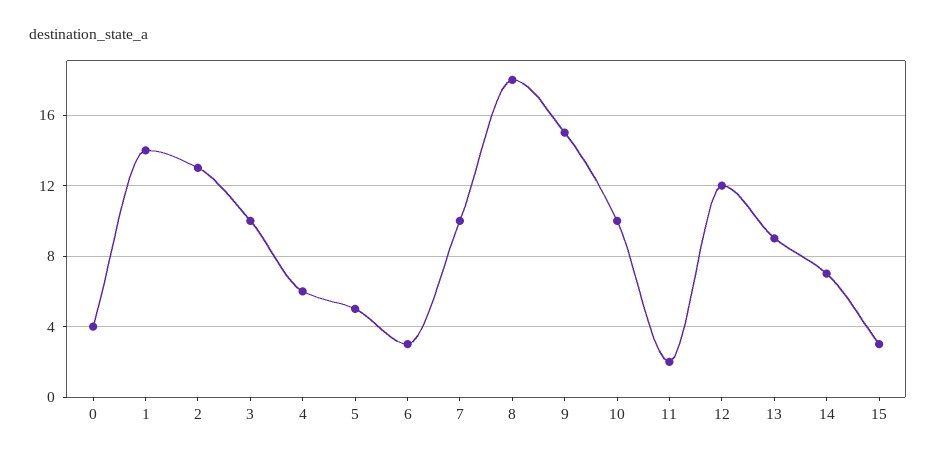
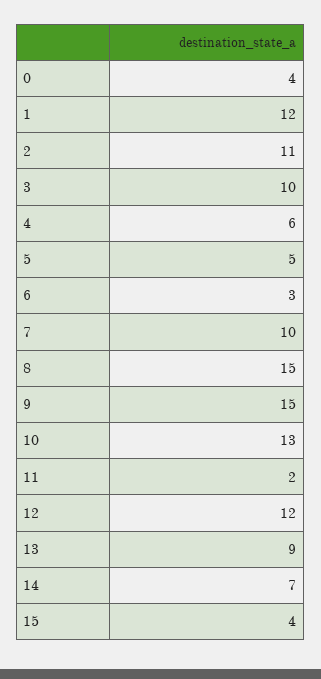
  {
    "0": 4,
-   "1": 14,
+   "1": 12,
-   "2": 13,
+   "2": 11,
    "3": 10,
    "4": 6,
    "5": 5,
    "6": 3,
    "7": 10,
-   "8": 18,
+   "8": 15,
    "9": 15,
-   "10": 10,
+   "10": 13,
    "11": 2,
    "12": 12,
    "13": 9,
    "14": 7,
-   "15": 3
+   "15": 4
  }

